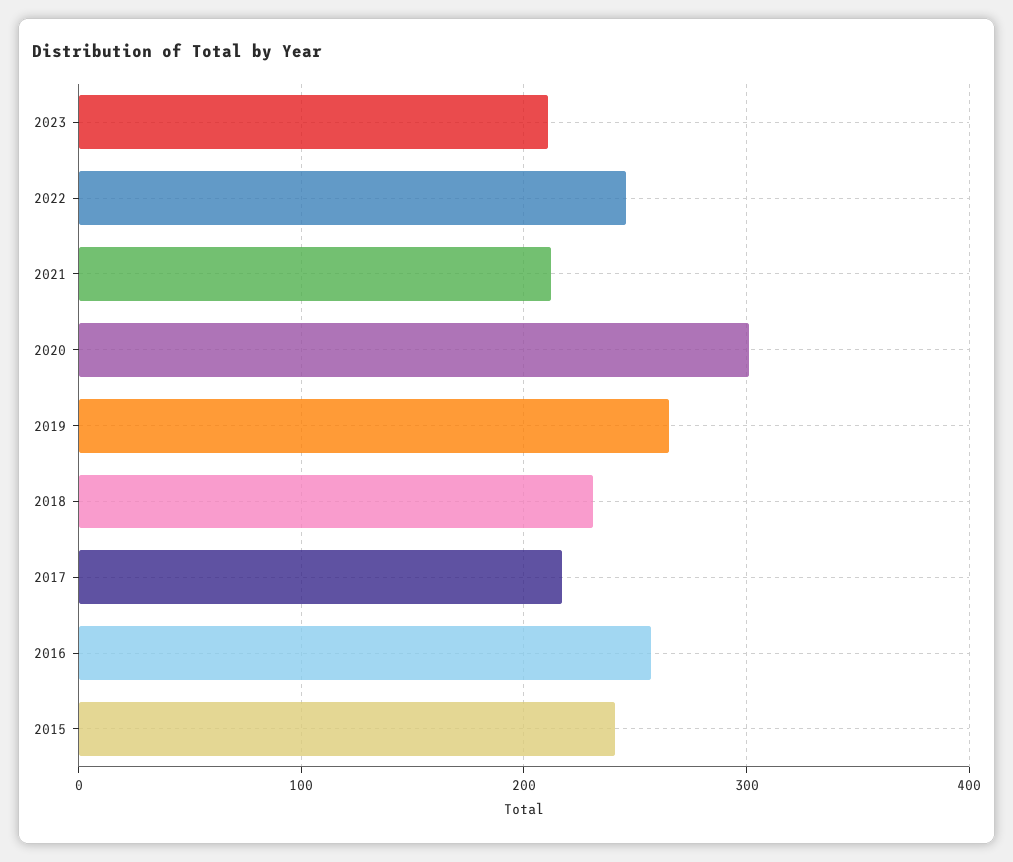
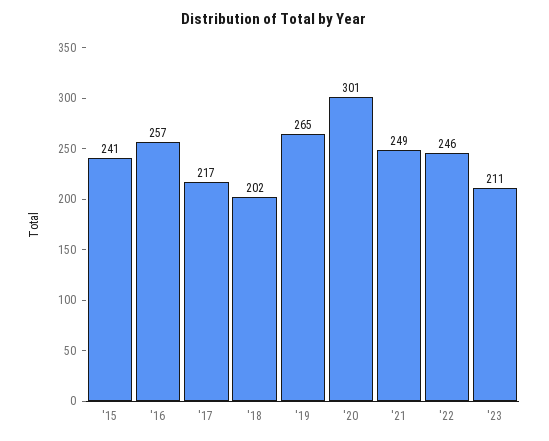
  {
    "2023": 211,
    "2022": 246,
-   "2021": 210,
+   "2021": 249,
    "2020": 301,
    "2019": 265,
-   "2018": 230,
+   "2018": 202,
    "2017": 217,
    "2016": 257,
    "2015": 241
  }

